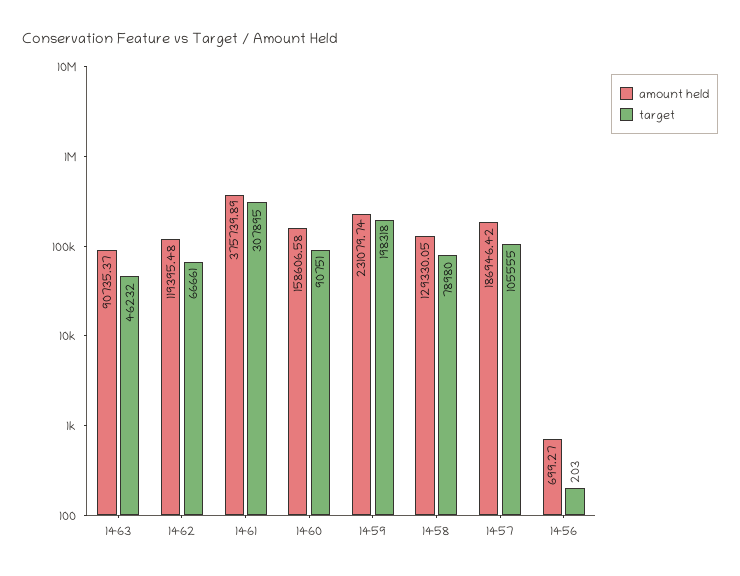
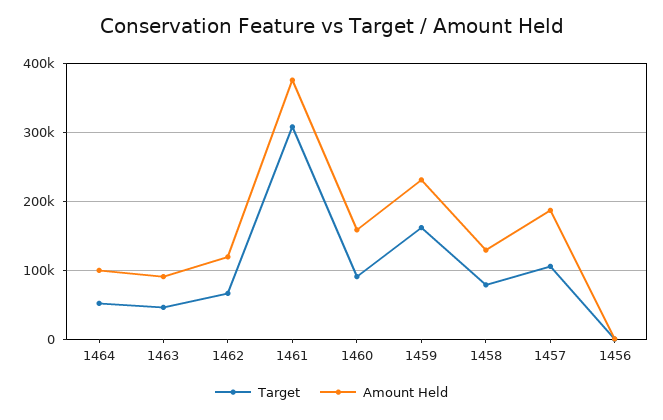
  {
    "amount held": {
      "1463": 90735.37,
      "1462": 119395.48,
      "1461": 375739.89,
      "1460": 158606.58,
      "1459": 231079.74,
      "1458": 129330.05,
      "1457": 186946.42,
-     "1456": 699.27
+     "1456": 699.27,
+     "1464": 100000
    },
    "target": {
      "1463": 46232,
      "1462": 66661,
      "1461": 307895,
      "1460": 90751,
-     "1459": 198318,
+     "1459": 160000,
      "1458": 78980,
      "1457": 105555,
-     "1456": 203
+     "1456": 203,
+     "1464": 50000
    }
  }

